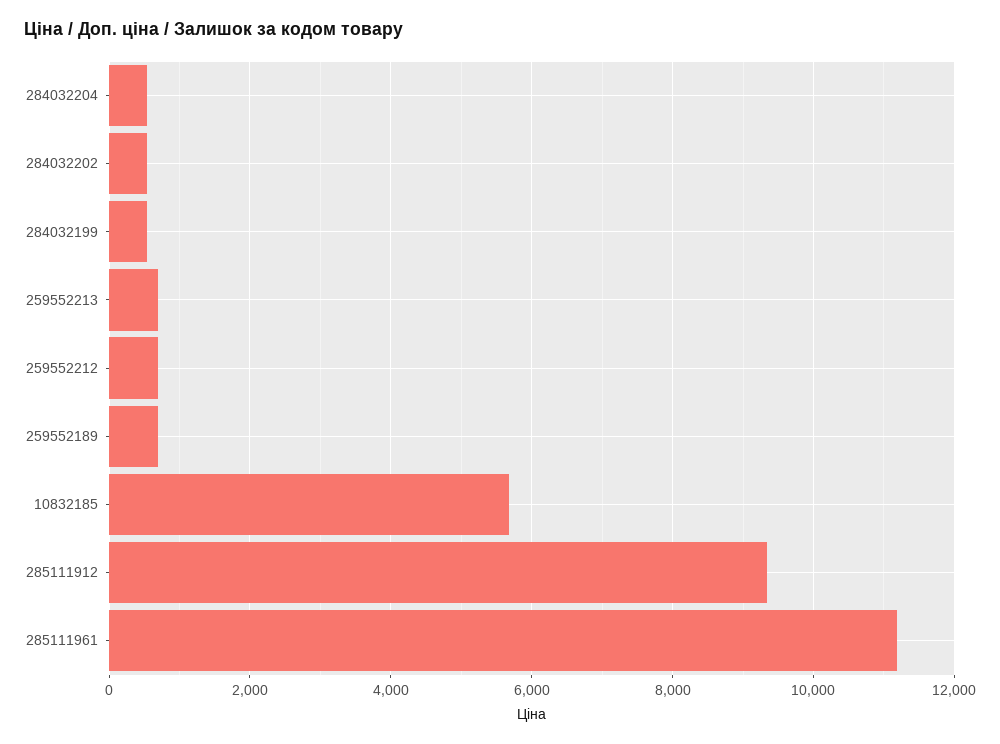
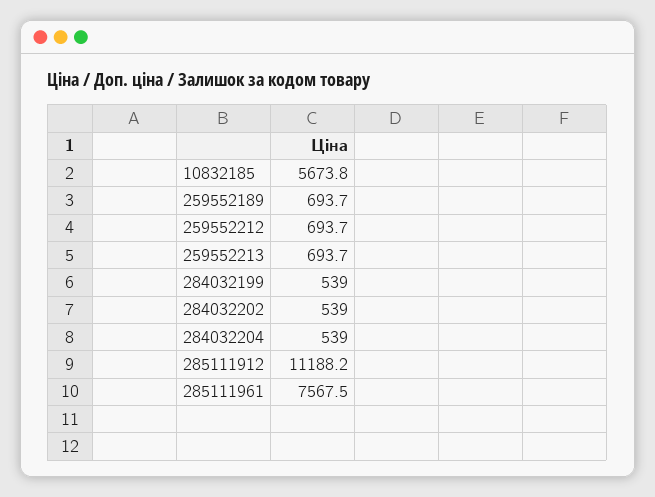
  {
    "284032204": 539,
    "284032202": 539,
    "284032199": 539,
    "259552213": 693.7,
    "259552212": 693.7,
    "259552189": 693.7,
    "10832185": 5673.8,
-   "285111912": 9400,
+   "285111912": 11188.2,
-   "285111961": 11200
+   "285111961": 7567.5
  }

